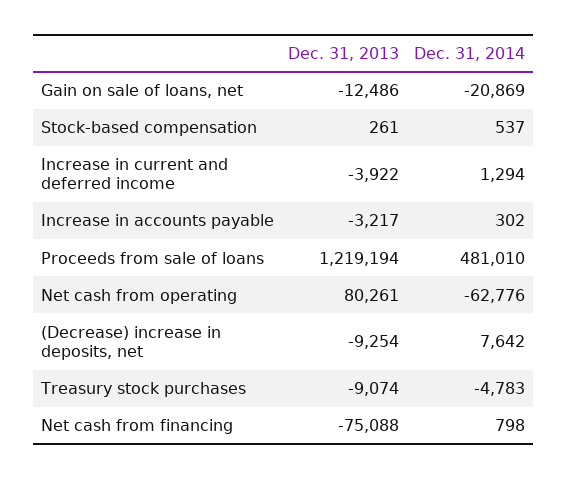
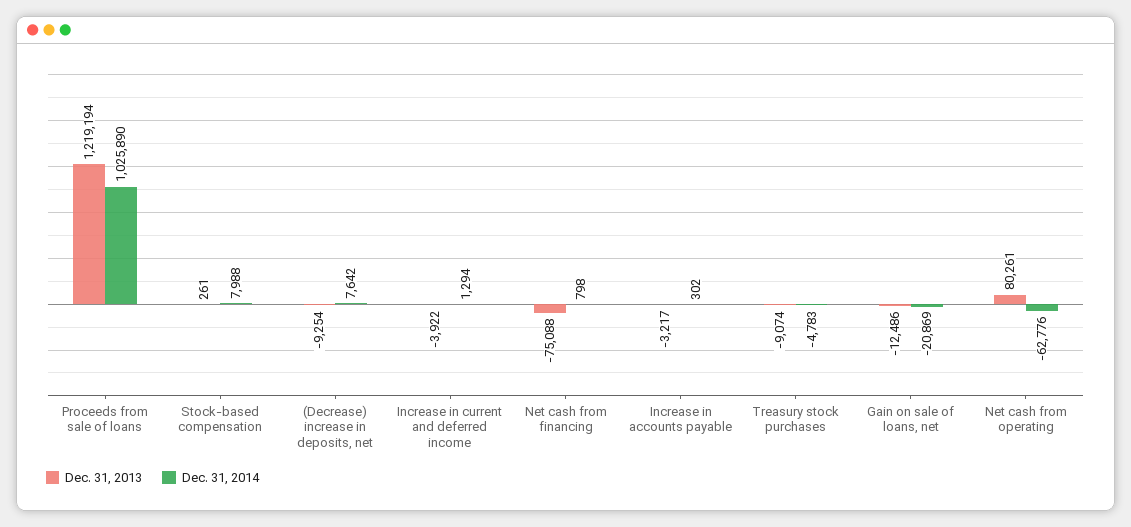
  {
    "Dec. 31, 2013": {
      "Gain on sale of loans, net": -12486,
      "Stock-based compensation": 261,
      "Increase in current and deferred income": -3922,
      "Increase in accounts payable": -3217,
      "Proceeds from sale of loans": 1219194,
      "Net cash from operating": 80261,
      "(Decrease) increase in deposits, net": -9254,
      "Treasury stock purchases": -9074,
      "Net cash from financing": -75088
    },
    "Dec. 31, 2014": {
      "Gain on sale of loans, net": -20869,
-     "Stock-based compensation": 537,
+     "Stock-based compensation": 7988,
      "Increase in current and deferred income": 1294,
      "Increase in accounts payable": 302,
-     "Proceeds from sale of loans": 481010,
+     "Proceeds from sale of loans": 1025890,
      "Net cash from operating": -62776,
      "(Decrease) increase in deposits, net": 7642,
      "Treasury stock purchases": -4783,
      "Net cash from financing": 798
    }
  }

